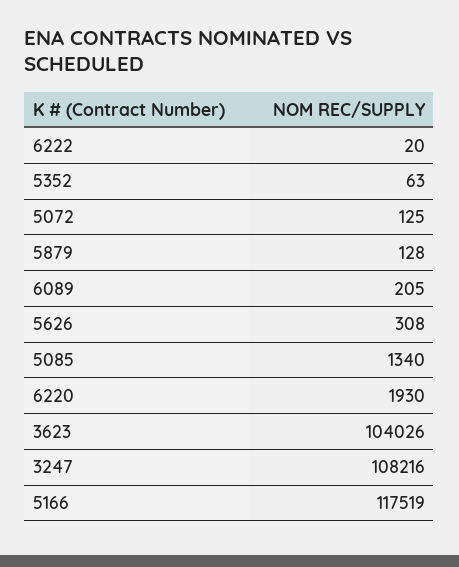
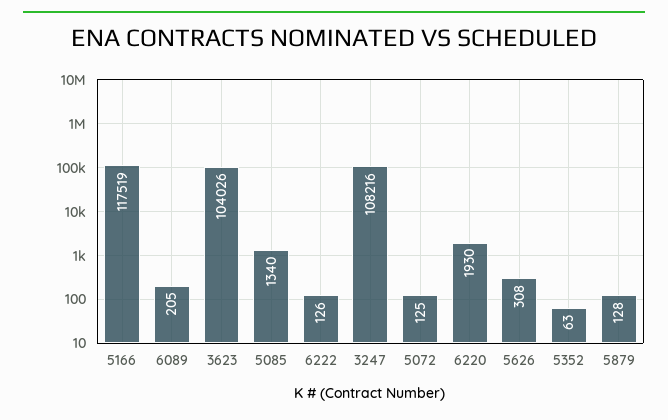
  {
-   "6222": 20,
+   "6222": 126,
    "5352": 63,
    "5072": 125,
    "5879": 128,
    "6089": 205,
    "5626": 308,
    "5085": 1340,
    "6220": 1930,
    "3623": 104026,
    "3247": 108216,
    "5166": 117519
  }

